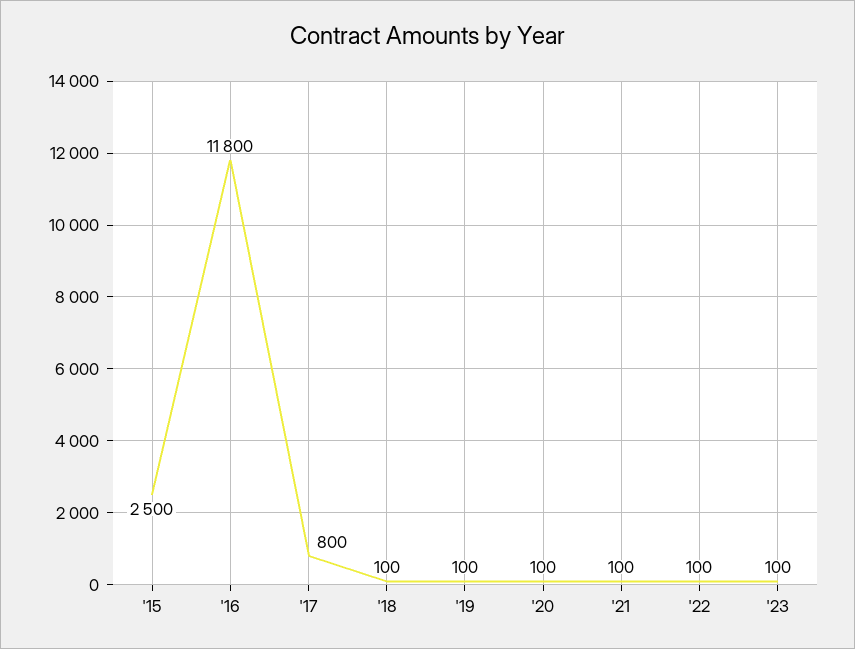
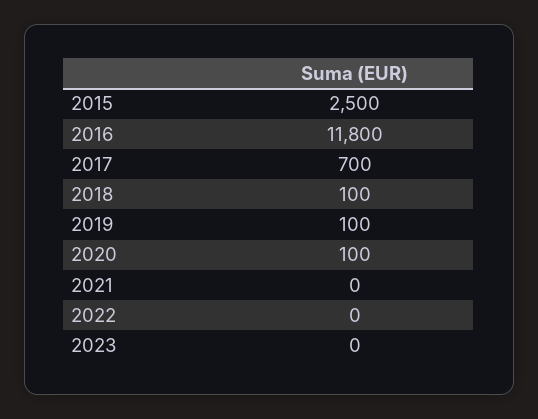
  {
    "'15": 2500,
    "'16": 11800,
-   "'17": 800,
+   "'17": 700,
    "'18": 100,
    "'19": 100,
    "'20": 100,
-   "'21": 100,
+   "'21": 0,
-   "'22": 100,
+   "'22": 0,
-   "'23": 100
+   "'23": 0
  }

